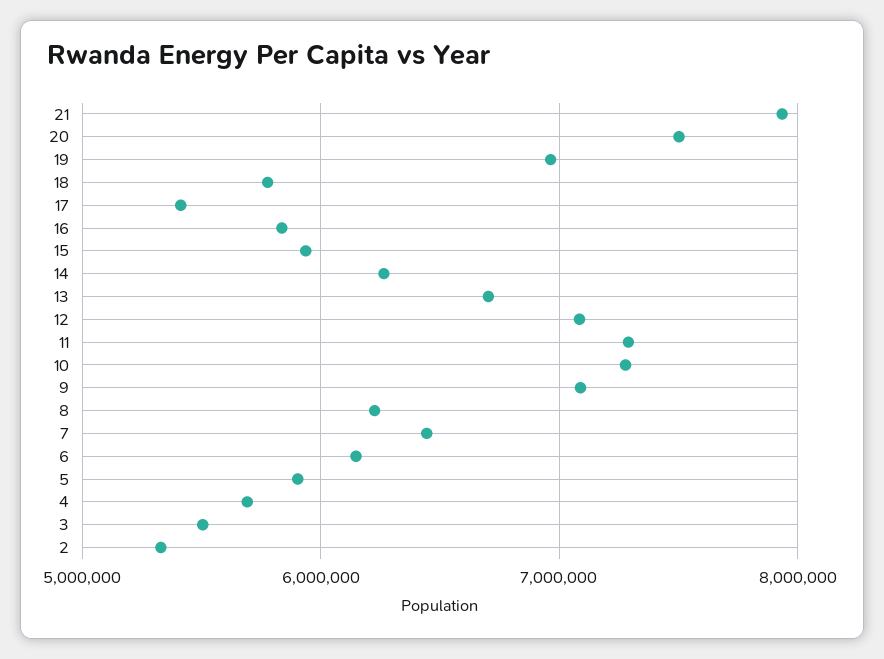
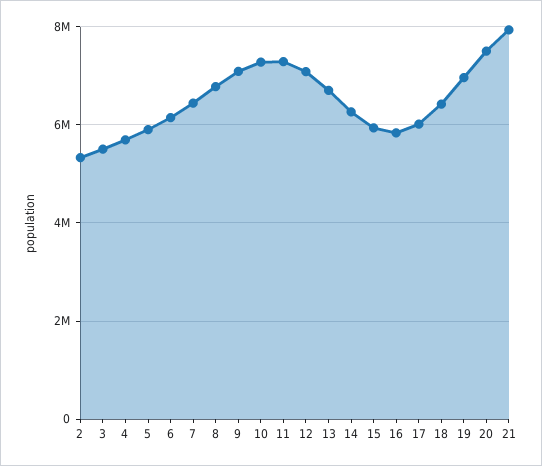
  {
    "21": 7900000,
    "20": 7500000,
    "19": 7000000,
-   "18": 5800000,
+   "18": 6400000,
-   "17": 5400000,
+   "17": 6000000,
    "16": 5800000,
    "15": 5900000,
    "14": 6300000,
    "13": 6700000,
    "12": 7100000,
    "11": 7300000,
    "10": 7300000,
    "9": 7100000,
-   "8": 6200000,
+   "8": 6800000,
    "7": 6400000,
    "6": 6100000,
    "5": 5900000,
    "4": 5700000,
    "3": 5500000,
    "2": 5300000
  }

